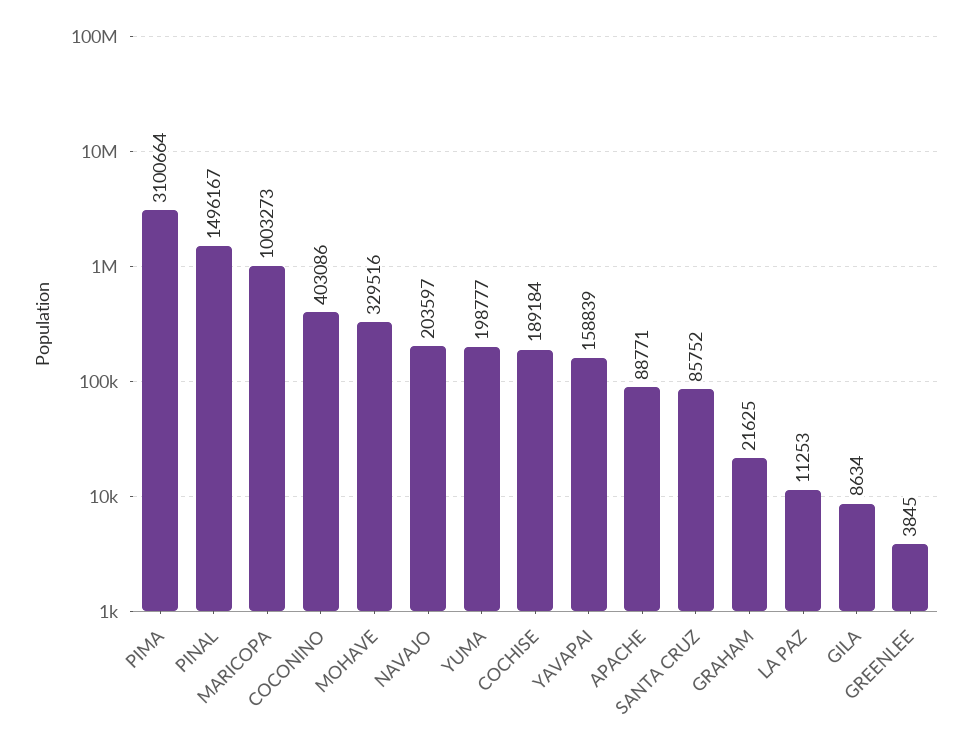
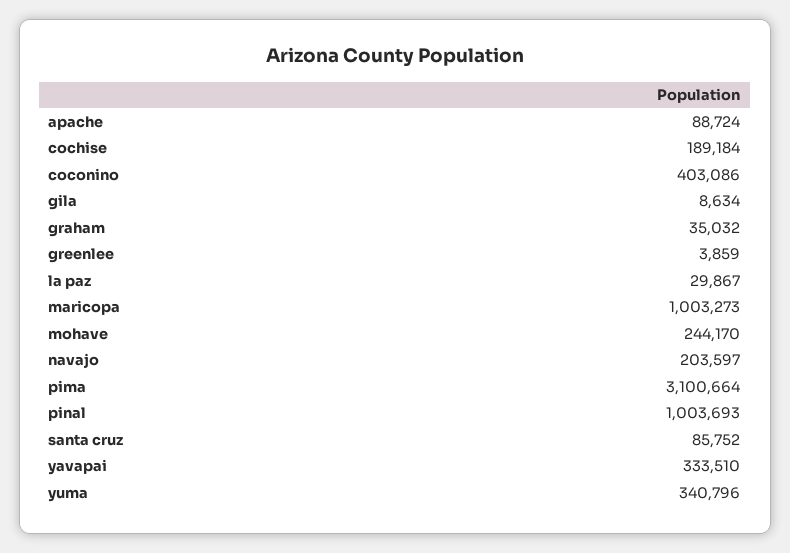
  {
    "PIMA": 3100664,
-   "PINAL": 1496167,
+   "PINAL": 1003693,
    "MARICOPA": 1003273,
    "COCONINO": 403086,
-   "MOHAVE": 329516,
+   "MOHAVE": 244170,
    "NAVAJO": 203597,
-   "YUMA": 198777,
+   "YUMA": 340796,
    "COCHISE": 189184,
-   "YAVAPAI": 158839,
+   "YAVAPAI": 333510,
-   "APACHE": 88771,
+   "APACHE": 88724,
    "SANTA CRUZ": 85752,
-   "GRAHAM": 21625,
+   "GRAHAM": 35032,
-   "LA PAZ": 11253,
+   "LA PAZ": 29867,
    "GILA": 8634,
-   "GREENLEE": 3845
+   "GREENLEE": 3859
  }

